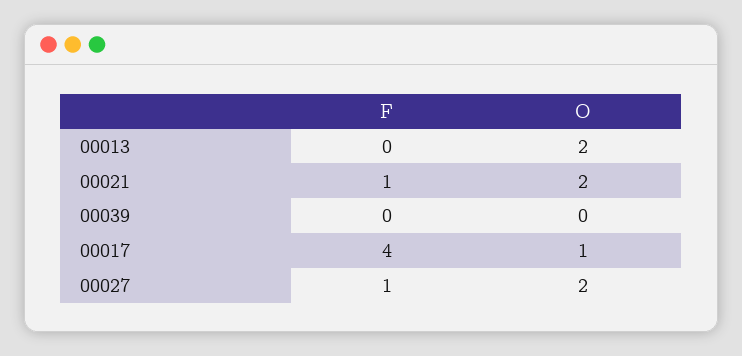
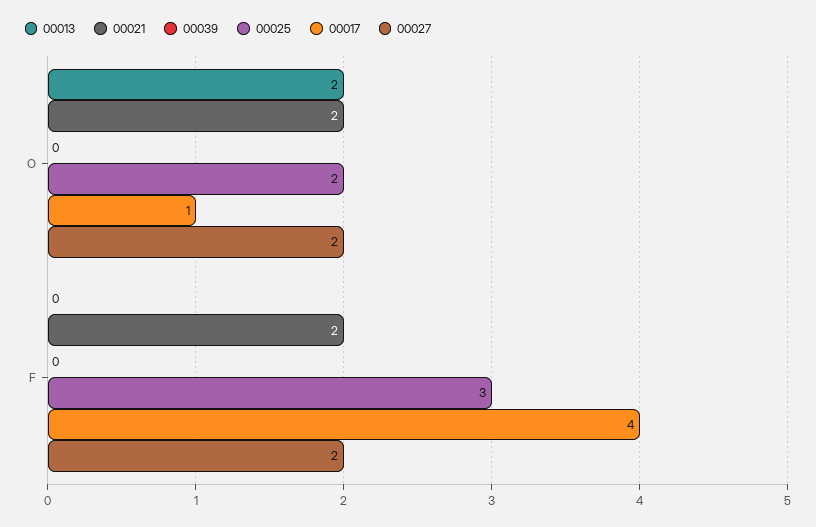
  {
    "00013": {
      "F": 0,
      "O": 2
    },
    "00021": {
-     "F": 1,
+     "F": 2,
      "O": 2
    },
    "00039": {
      "F": 0,
      "O": 0
    },
    "00017": {
      "F": 4,
      "O": 1
    },
    "00027": {
-     "F": 1,
+     "F": 2,
      "O": 2
-   }
+   },
+   "00025": {
+     "O": 2,
+     "F": 3
+   }
  }

